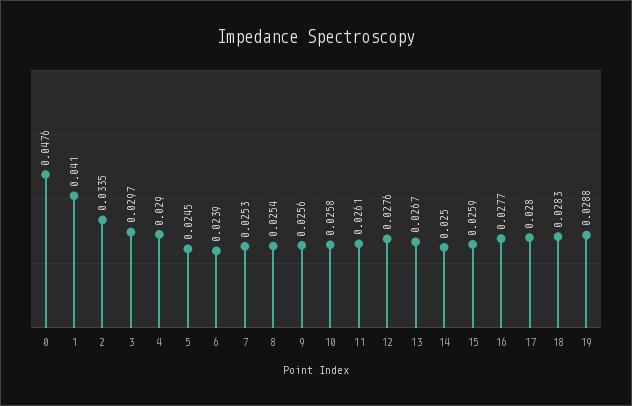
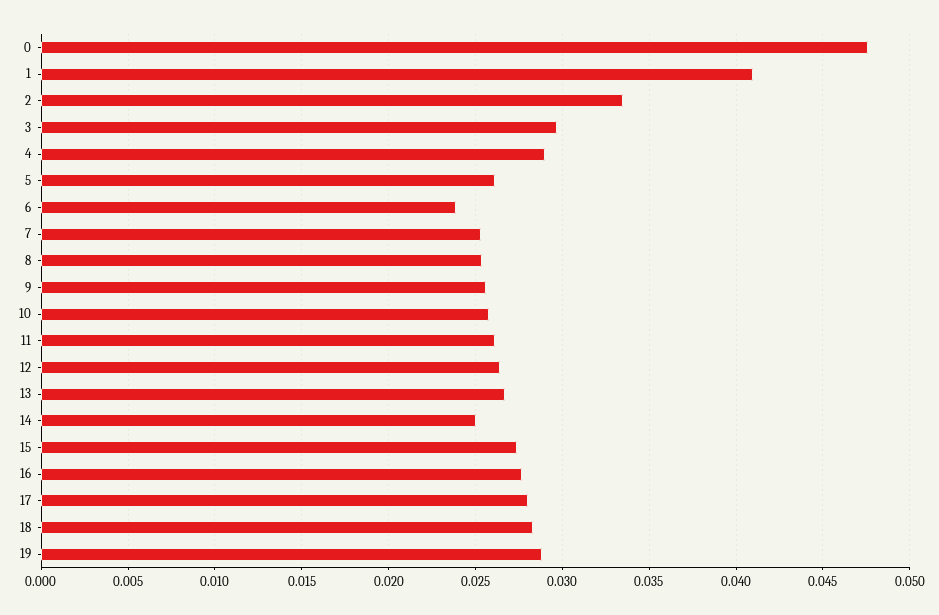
  {
    "0": 0.0476,
    "1": 0.041,
    "2": 0.0335,
    "3": 0.0297,
    "4": 0.029,
-   "5": 0.0245,
+   "5": 0.026,
    "6": 0.0239,
    "7": 0.0253,
    "8": 0.0254,
    "9": 0.0256,
    "10": 0.0258,
    "11": 0.0261,
-   "12": 0.0276,
+   "12": 0.0265,
    "13": 0.0267,
    "14": 0.025,
-   "15": 0.0259,
+   "15": 0.0275,
    "16": 0.0277,
    "17": 0.028,
    "18": 0.0283,
    "19": 0.0288
  }

